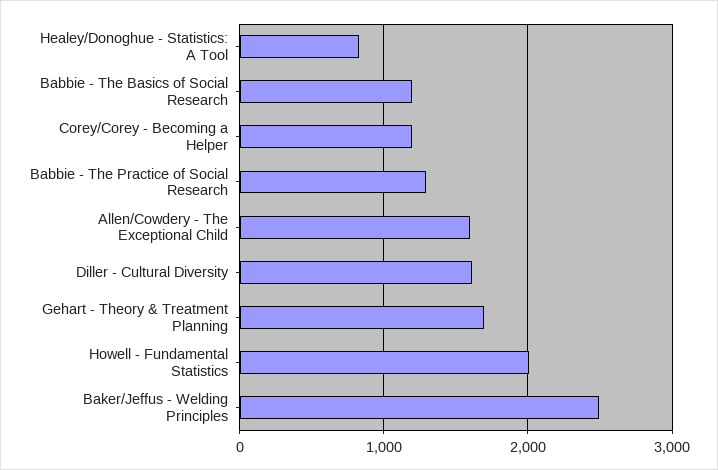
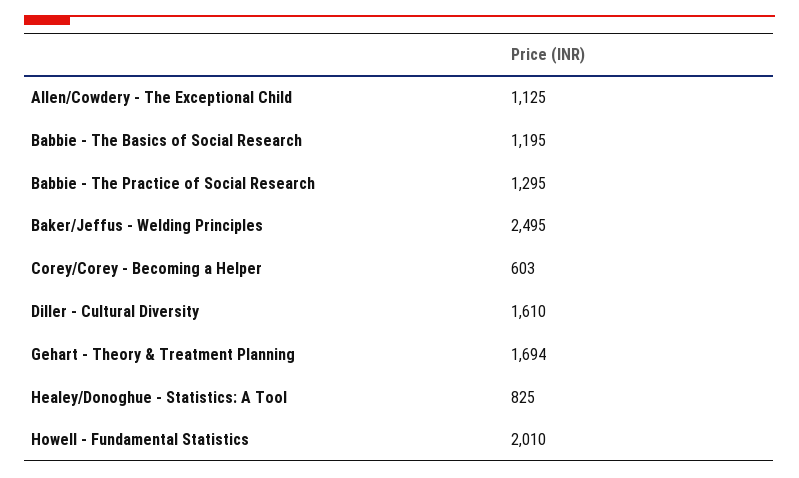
  {
    "Healey/Donoghue - Statistics: A Tool": 825,
    "Babbie - The Basics of Social Research": 1195,
-   "Corey/Corey - Becoming a Helper": 1200,
+   "Corey/Corey - Becoming a Helper": 603,
    "Babbie - The Practice of Social Research": 1295,
-   "Allen/Cowdery - The Exceptional Child": 1600,
+   "Allen/Cowdery - The Exceptional Child": 1125,
    "Diller - Cultural Diversity": 1610,
    "Gehart - Theory & Treatment Planning": 1694,
    "Howell - Fundamental Statistics": 2010,
    "Baker/Jeffus - Welding Principles": 2495
  }

